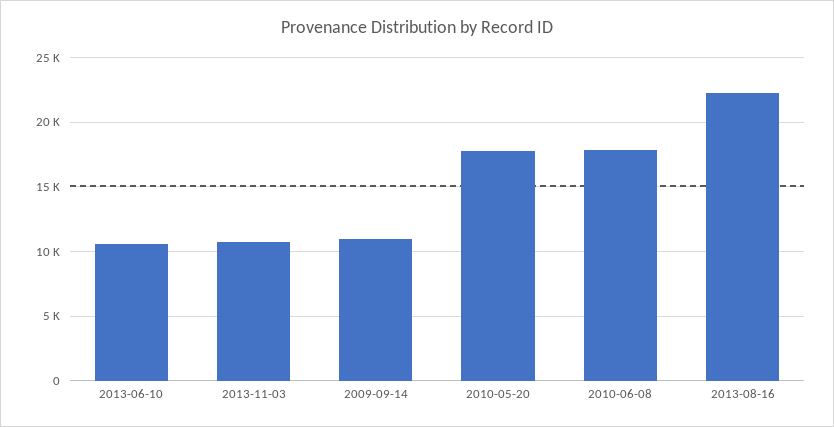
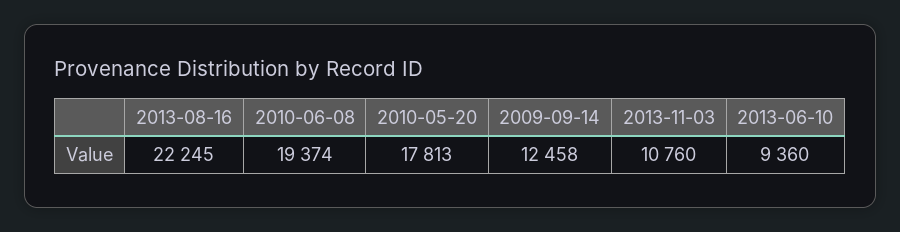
  {
-   "2013-06-10": 10500,
+   "2013-06-10": 9360,
    "2013-11-03": 10760,
-   "2009-09-14": 11000,
+   "2009-09-14": 12458,
    "2010-05-20": 17813,
-   "2010-06-08": 18000,
+   "2010-06-08": 19374,
    "2013-08-16": 22245
  }

